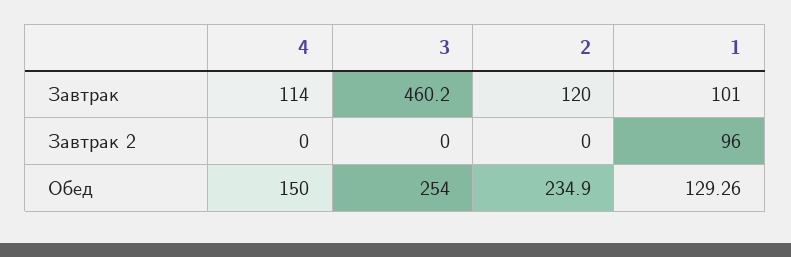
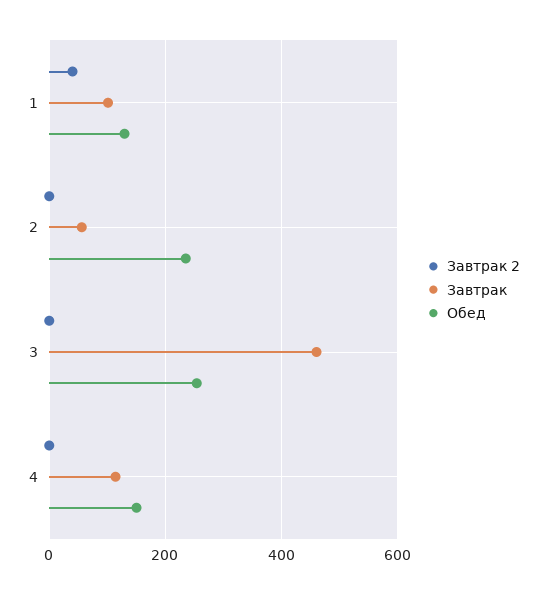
  {
    "Завтрак": {
      "4": 114,
      "3": 460.2,
-     "2": 120,
+     "2": 60,
      "1": 101
    },
    "Завтрак 2": {
      "4": 0,
      "3": 0,
      "2": 0,
-     "1": 96
+     "1": 40
    },
    "Обед": {
      "4": 150,
      "3": 254,
      "2": 234.9,
      "1": 129.26
    }
  }

